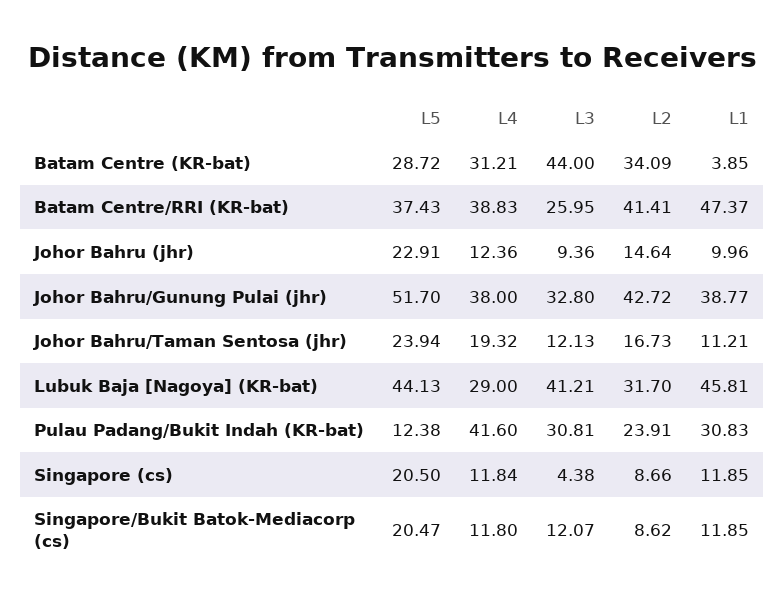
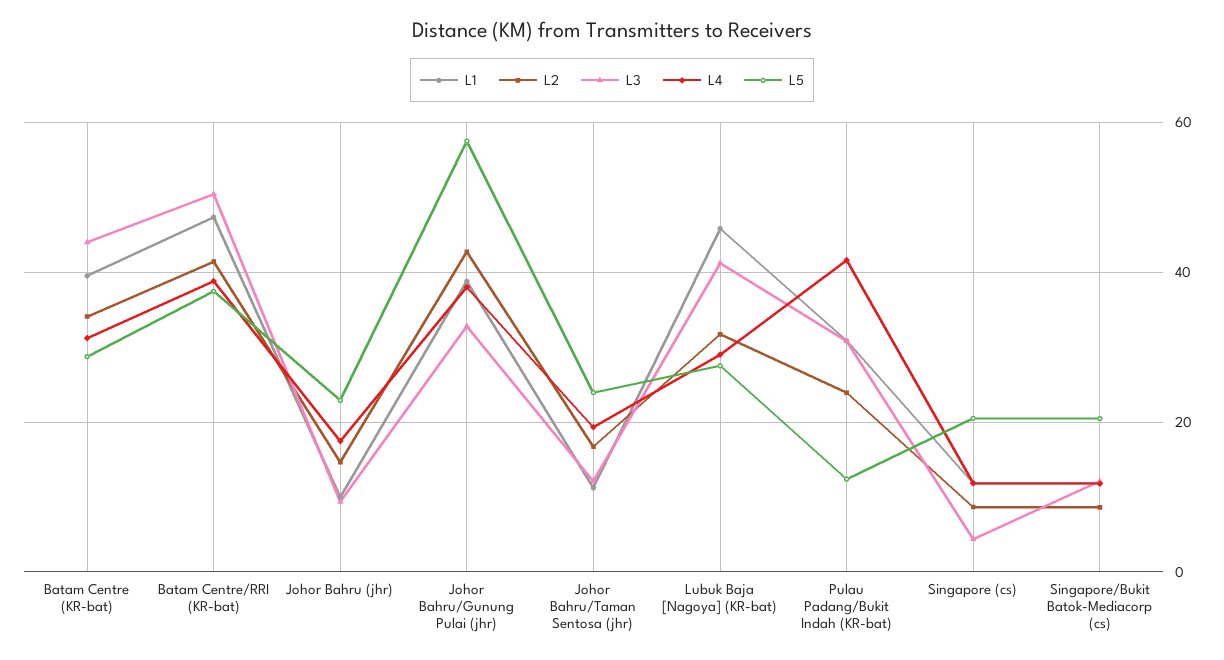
  {
    "L5": {
      "Batam Centre (KR-bat)": 28.72,
      "Batam Centre/RRI (KR-bat)": 37.43,
      "Johor Bahru (jhr)": 22.91,
-     "Johor Bahru/Gunung Pulai (jhr)": 51.7,
+     "Johor Bahru/Gunung Pulai (jhr)": 58,
      "Johor Bahru/Taman Sentosa (jhr)": 23.94,
-     "Lubuk Baja [Nagoya] (KR-bat)": 44.13,
+     "Lubuk Baja [Nagoya] (KR-bat)": 28,
      "Pulau Padang/Bukit Indah (KR-bat)": 12.38,
      "Singapore (cs)": 20.5,
      "Singapore/Bukit Batok-Mediacorp (cs)": 20.47
    },
    "L4": {
      "Batam Centre (KR-bat)": 31.21,
      "Batam Centre/RRI (KR-bat)": 38.83,
-     "Johor Bahru (jhr)": 12.36,
+     "Johor Bahru (jhr)": 18,
      "Johor Bahru/Gunung Pulai (jhr)": 38,
      "Johor Bahru/Taman Sentosa (jhr)": 19.32,
      "Lubuk Baja [Nagoya] (KR-bat)": 29,
      "Pulau Padang/Bukit Indah (KR-bat)": 41.6,
      "Singapore (cs)": 11.84,
      "Singapore/Bukit Batok-Mediacorp (cs)": 11.8
    },
    "L3": {
      "Batam Centre (KR-bat)": 44,
-     "Batam Centre/RRI (KR-bat)": 25.95,
+     "Batam Centre/RRI (KR-bat)": 50,
      "Johor Bahru (jhr)": 9.36,
      "Johor Bahru/Gunung Pulai (jhr)": 32.8,
      "Johor Bahru/Taman Sentosa (jhr)": 12.13,
      "Lubuk Baja [Nagoya] (KR-bat)": 41.21,
      "Pulau Padang/Bukit Indah (KR-bat)": 30.81,
      "Singapore (cs)": 4.38,
      "Singapore/Bukit Batok-Mediacorp (cs)": 12.07
    },
    "L2": {
      "Batam Centre (KR-bat)": 34.09,
      "Batam Centre/RRI (KR-bat)": 41.41,
      "Johor Bahru (jhr)": 14.64,
      "Johor Bahru/Gunung Pulai (jhr)": 42.72,
      "Johor Bahru/Taman Sentosa (jhr)": 16.73,
      "Lubuk Baja [Nagoya] (KR-bat)": 31.7,
      "Pulau Padang/Bukit Indah (KR-bat)": 23.91,
      "Singapore (cs)": 8.66,
      "Singapore/Bukit Batok-Mediacorp (cs)": 8.62
    },
    "L1": {
-     "Batam Centre (KR-bat)": 3.85,
+     "Batam Centre (KR-bat)": 40,
      "Batam Centre/RRI (KR-bat)": 47.37,
      "Johor Bahru (jhr)": 9.96,
      "Johor Bahru/Gunung Pulai (jhr)": 38.77,
      "Johor Bahru/Taman Sentosa (jhr)": 11.21,
      "Lubuk Baja [Nagoya] (KR-bat)": 45.81,
      "Pulau Padang/Bukit Indah (KR-bat)": 30.83,
      "Singapore (cs)": 11.85,
      "Singapore/Bukit Batok-Mediacorp (cs)": 11.85
    }
  }

